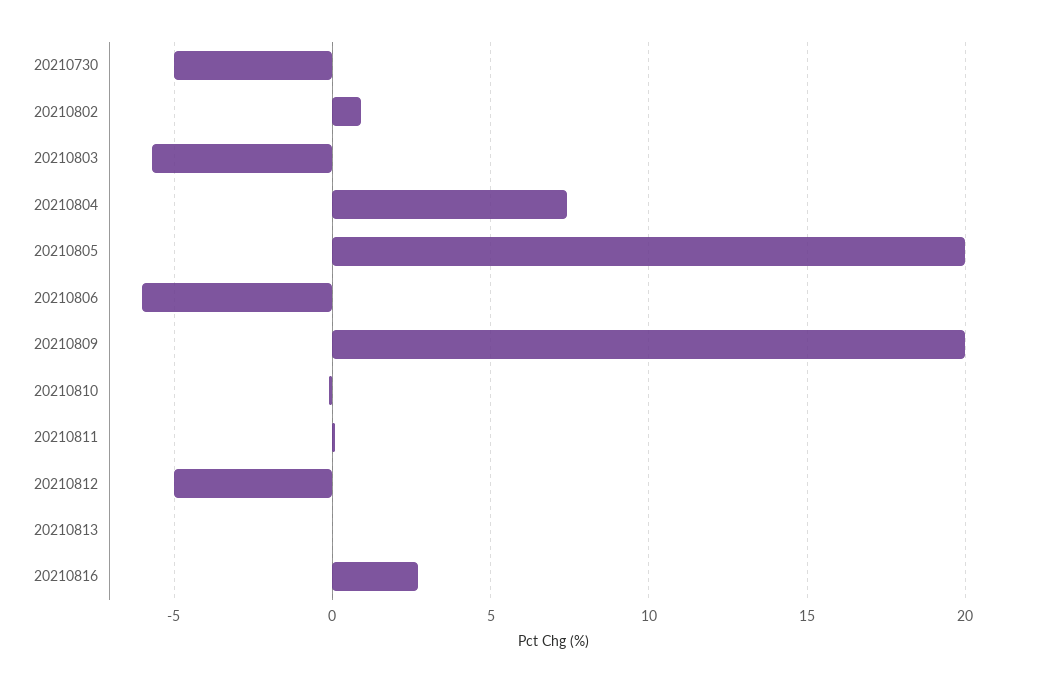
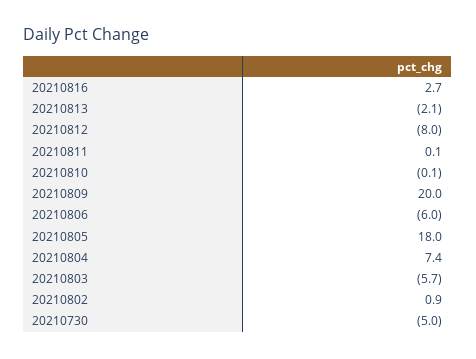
  {
    "20210730": -5,
    "20210802": 0.9,
    "20210803": -5.7,
    "20210804": 7.4,
-   "20210805": 20,
+   "20210805": 18,
    "20210806": -6,
    "20210809": 20,
    "20210810": -0.1,
    "20210811": 0.1,
-   "20210812": -5,
+   "20210812": -8,
-   "20210813": 0,
+   "20210813": -2.1,
    "20210816": 2.7
  }

